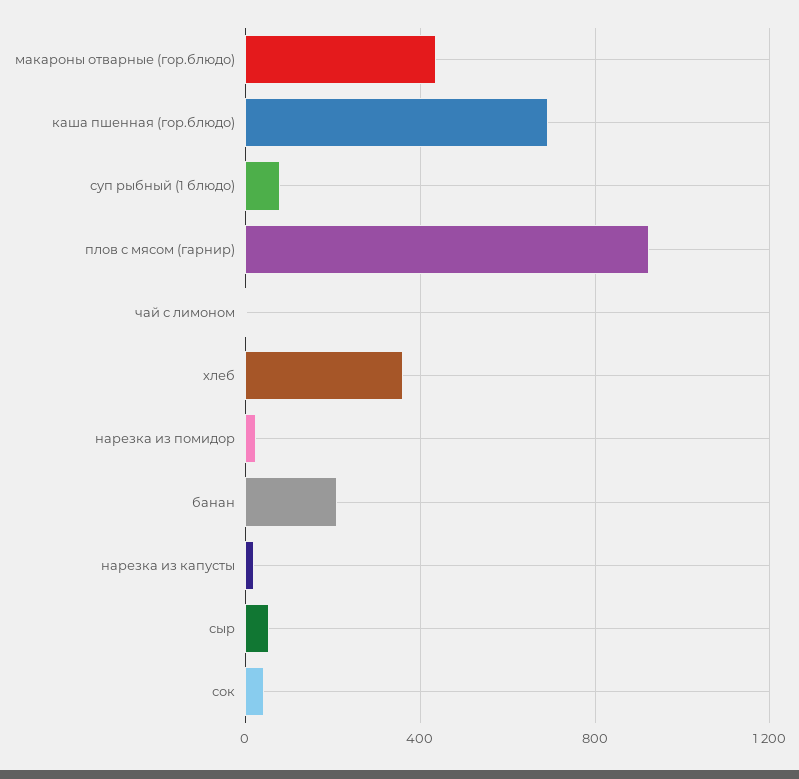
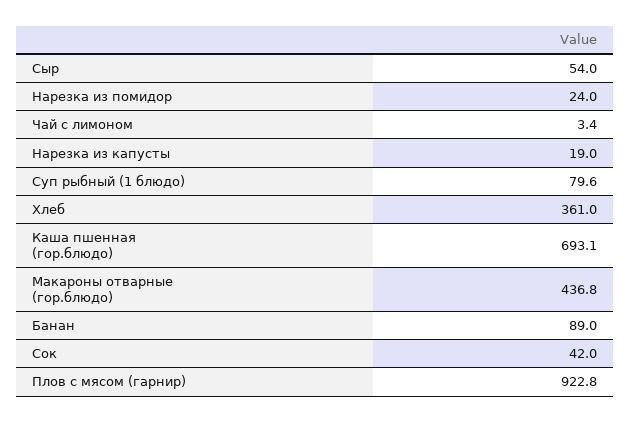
  {
    "макароны отварные (гор.блюдо)": 436.8,
    "каша пшенная (гор.блюдо)": 693.1,
    "суп рыбный (1 блюдо)": 79.6,
    "плов с мясом (гарнир)": 922.8,
    "чай с лимоном": 3.4,
    "хлеб": 361,
    "нарезка из помидор": 24,
-   "банан": 200,
+   "банан": 89,
    "нарезка из капусты": 19,
    "сыр": 54,
    "сок": 42
  }

